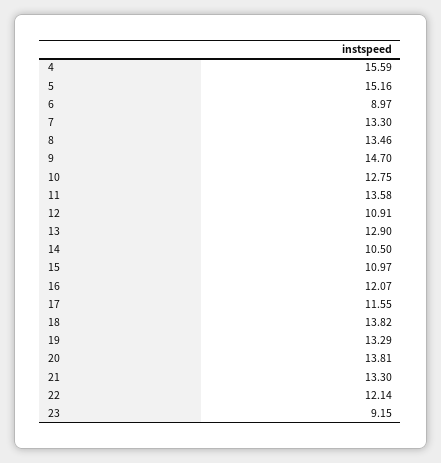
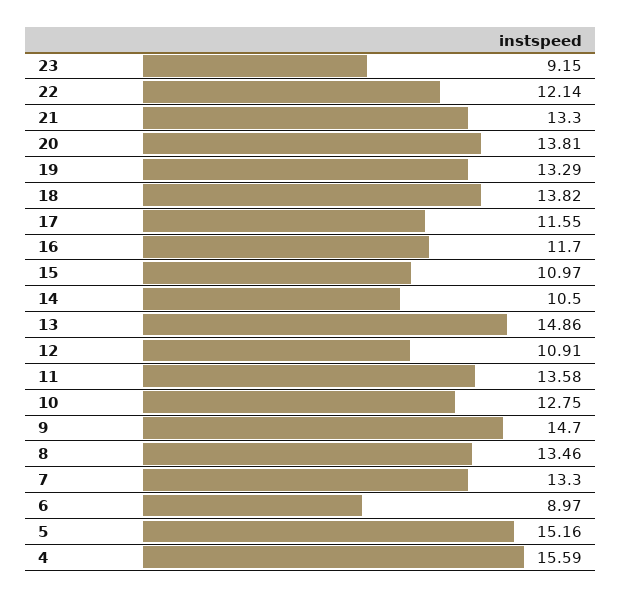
  {
    "4": 15.59,
    "5": 15.16,
    "6": 8.97,
    "7": 13.3,
    "8": 13.46,
    "9": 14.7,
    "10": 12.75,
    "11": 13.58,
    "12": 10.91,
-   "13": 12.9,
+   "13": 14.86,
    "14": 10.5,
    "15": 10.97,
-   "16": 12.07,
+   "16": 11.7,
    "17": 11.55,
    "18": 13.82,
    "19": 13.29,
    "20": 13.81,
    "21": 13.3,
    "22": 12.14,
    "23": 9.15
  }

